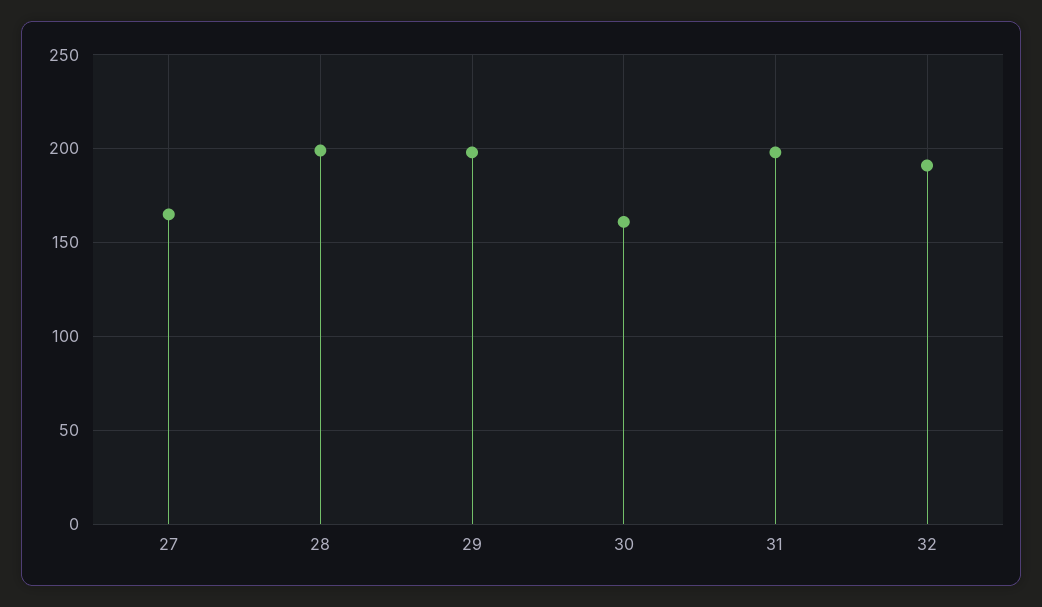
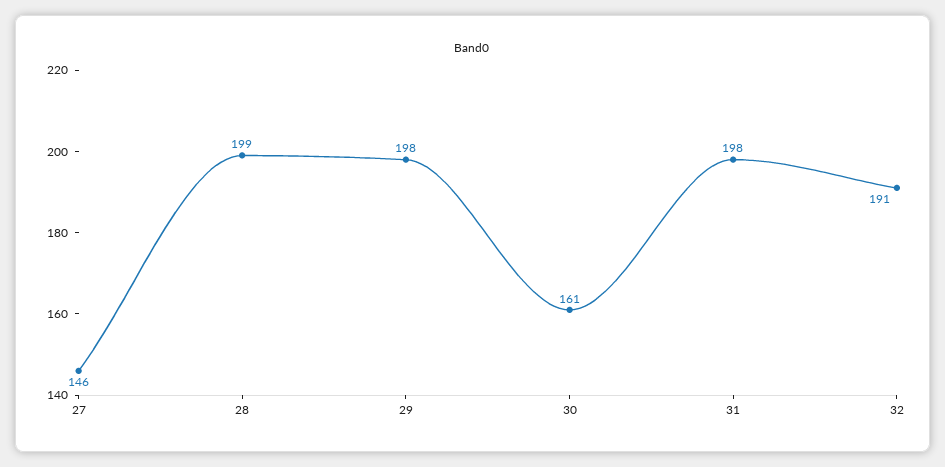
  {
-   "27": 165,
+   "27": 146,
    "28": 199,
    "29": 198,
    "30": 161,
    "31": 198,
    "32": 191
  }

